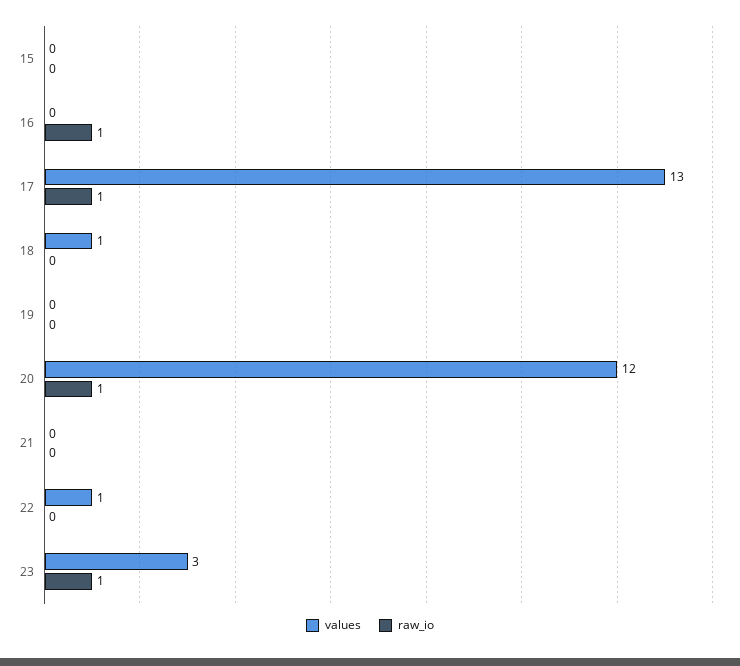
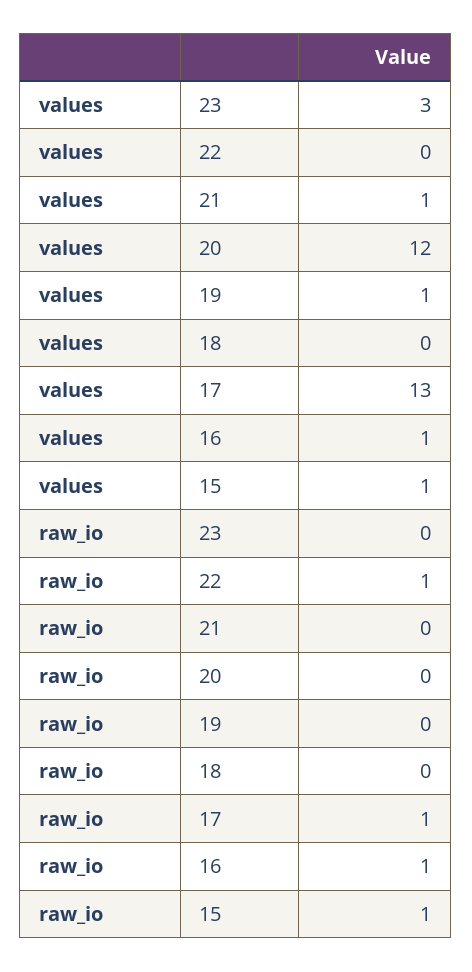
  {
    "values": {
-     "15": 0,
+     "15": 1,
-     "16": 0,
+     "16": 1,
      "17": 13,
-     "18": 1,
+     "18": 0,
-     "19": 0,
+     "19": 1,
      "20": 12,
-     "21": 0,
+     "21": 1,
-     "22": 1,
+     "22": 0,
      "23": 3
    },
    "raw_io": {
-     "15": 0,
+     "15": 1,
      "16": 1,
      "17": 1,
      "18": 0,
      "19": 0,
-     "20": 1,
+     "20": 0,
      "21": 0,
-     "22": 0,
+     "22": 1,
-     "23": 1
+     "23": 0
    }
  }

